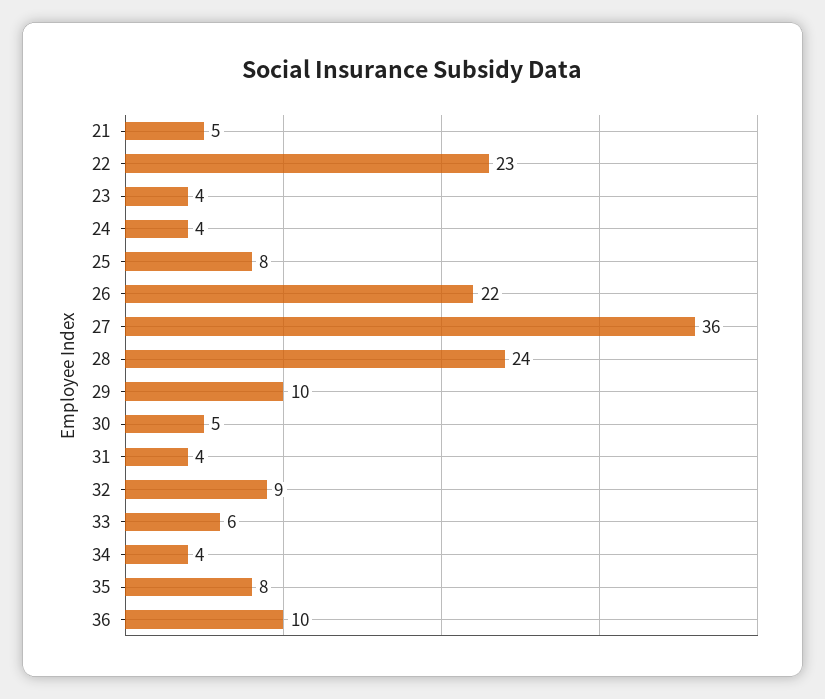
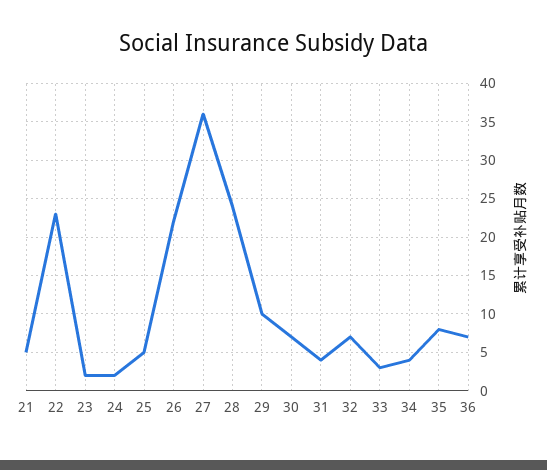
  {
    "21": 5,
    "22": 23,
-   "23": 4,
+   "23": 2,
-   "24": 4,
+   "24": 2,
-   "25": 8,
+   "25": 5,
    "26": 22,
    "27": 36,
    "28": 24,
    "29": 10,
-   "30": 5,
+   "30": 7,
    "31": 4,
-   "32": 9,
+   "32": 7,
-   "33": 6,
+   "33": 3,
    "34": 4,
    "35": 8,
-   "36": 10
+   "36": 7
  }

